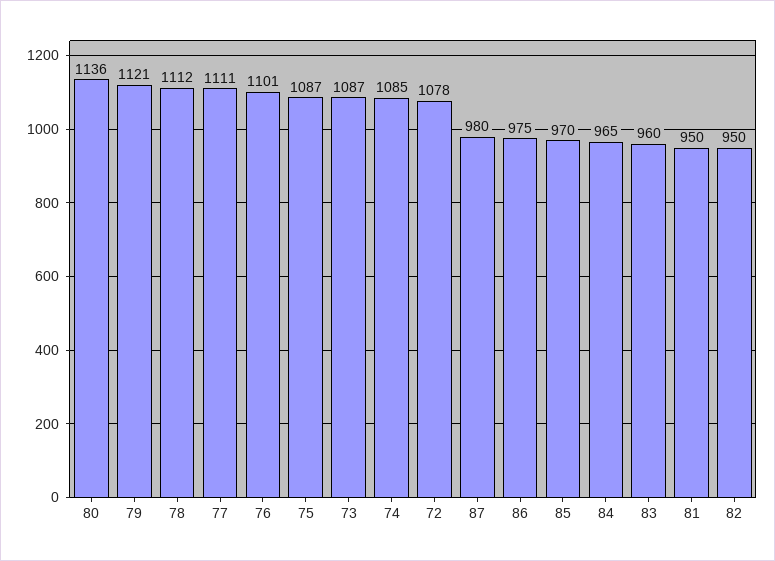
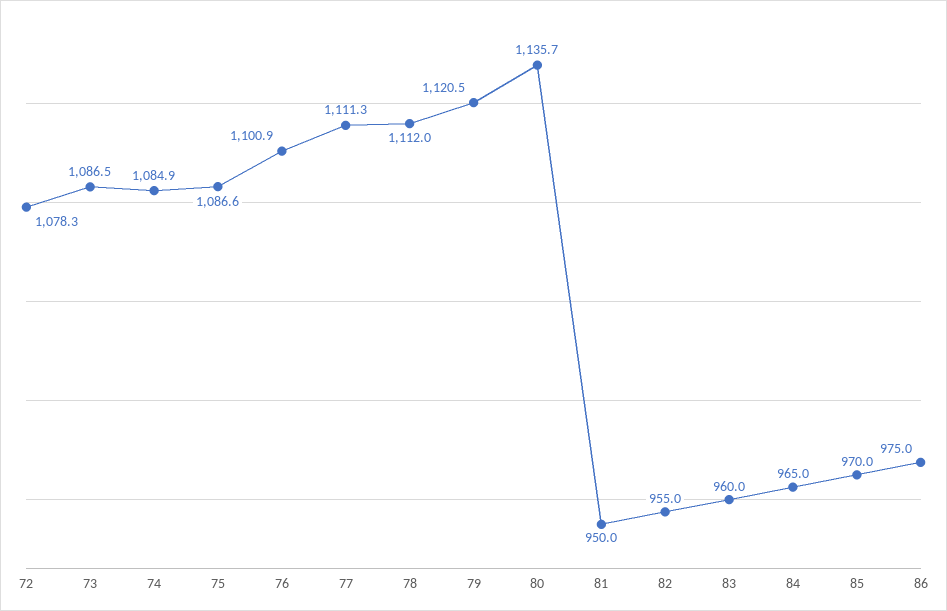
  {
    "80": 1135.7,
    "79": 1120.5,
    "78": 1112,
    "77": 1111.3,
    "76": 1100.9,
    "75": 1086.6,
    "73": 1086.5,
    "74": 1084.9,
    "72": 1078.3,
-   "87": 980,
    "86": 975,
    "85": 970,
    "84": 965,
    "83": 960,
    "81": 950,
-   "82": 950
+   "82": 955
  }

